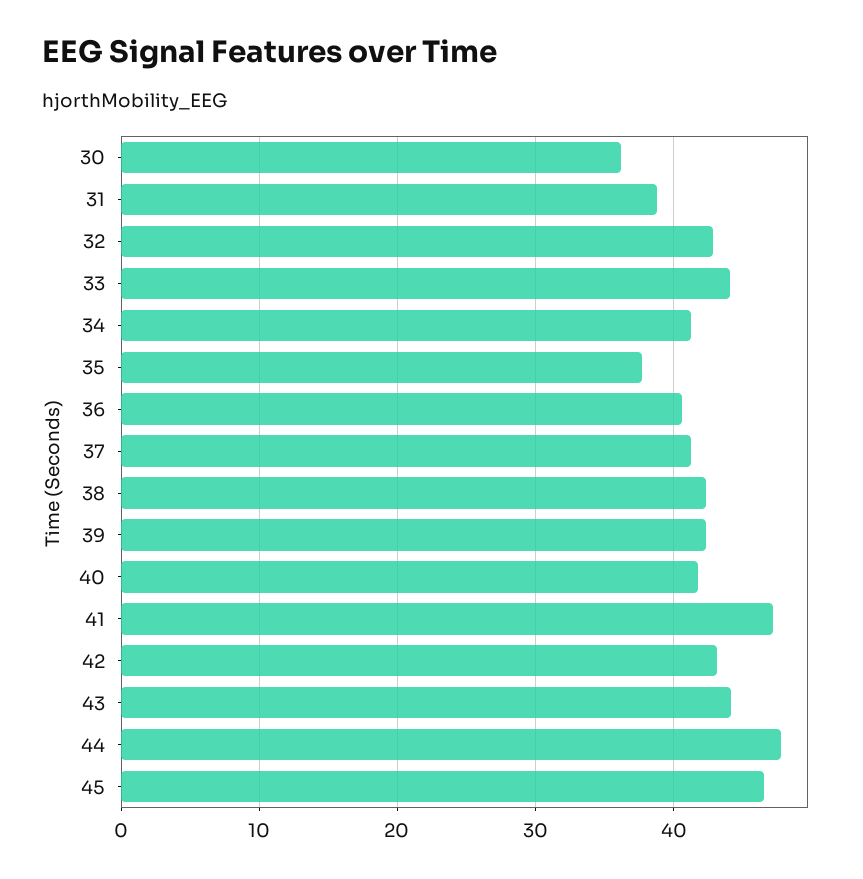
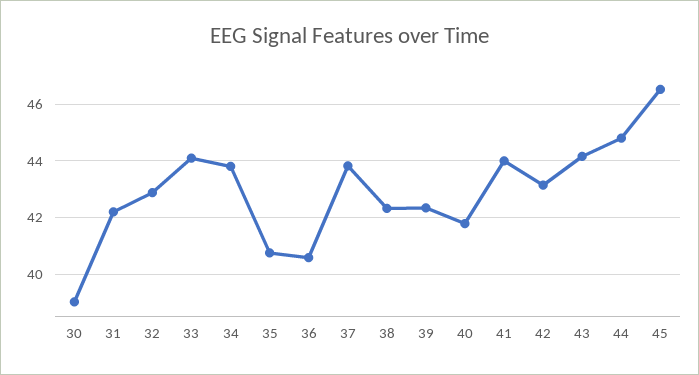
  {
-   "30": 36,
+   "30": 39,
-   "31": 39,
+   "31": 42.25,
    "32": 43,
    "33": 44,
-   "34": 41,
+   "34": 43.75,
-   "35": 38,
+   "35": 40.75,
    "36": 40.5,
-   "37": 41,
+   "37": 43.75,
    "38": 42.25,
    "39": 42.25,
    "40": 41.75,
-   "41": 47,
+   "41": 44,
    "42": 43.25,
    "43": 44.25,
-   "44": 48,
+   "44": 44.75,
    "45": 46.5
  }

